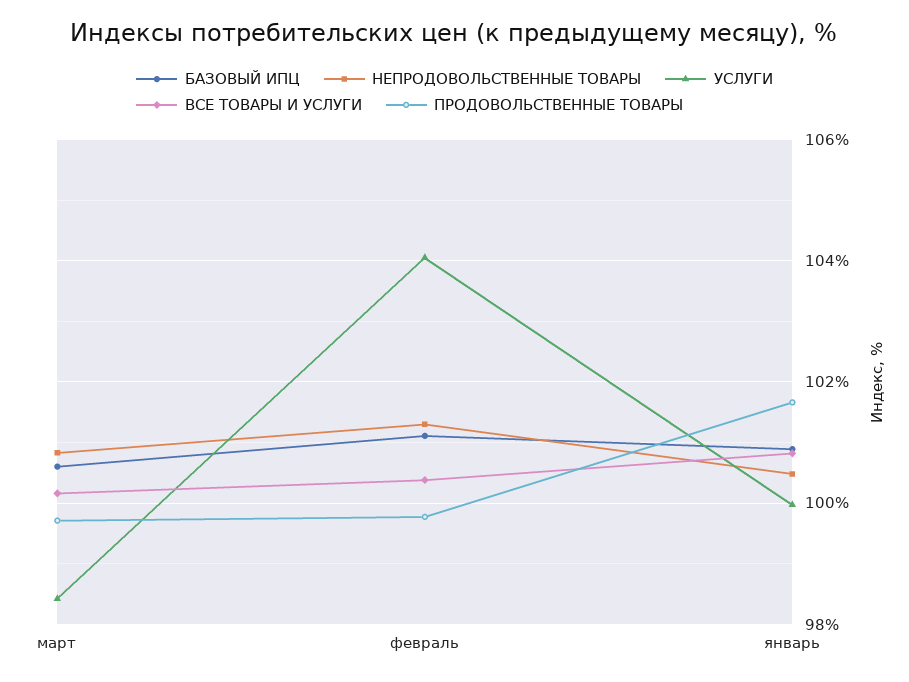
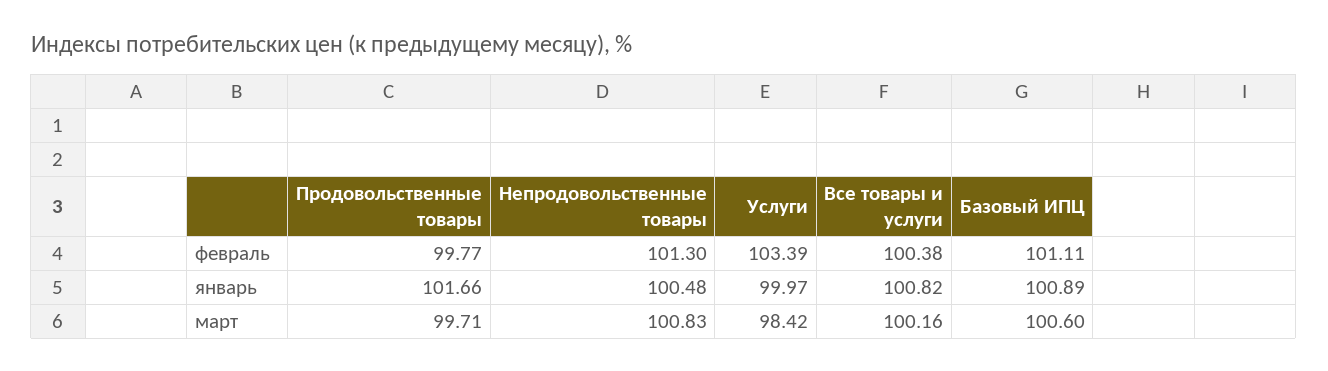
  {
    "БАЗОВЫЙ ИПЦ": {
      "март": 100.6,
      "февраль": 101.11,
      "январь": 100.89
    },
    "НЕПРОДОВОЛЬСТВЕННЫЕ ТОВАРЫ": {
      "март": 100.83,
      "февраль": 101.3,
      "январь": 100.48
    },
    "УСЛУГИ": {
      "март": 98.42,
-     "февраль": 104,
+     "февраль": 103.39,
      "январь": 99.97
    },
    "ВСЕ ТОВАРЫ И УСЛУГИ": {
      "март": 100.16,
      "февраль": 100.38,
      "январь": 100.82
    },
    "ПРОДОВОЛЬСТВЕННЫЕ ТОВАРЫ": {
      "март": 99.71,
      "февраль": 99.77,
      "январь": 101.66
    }
  }

